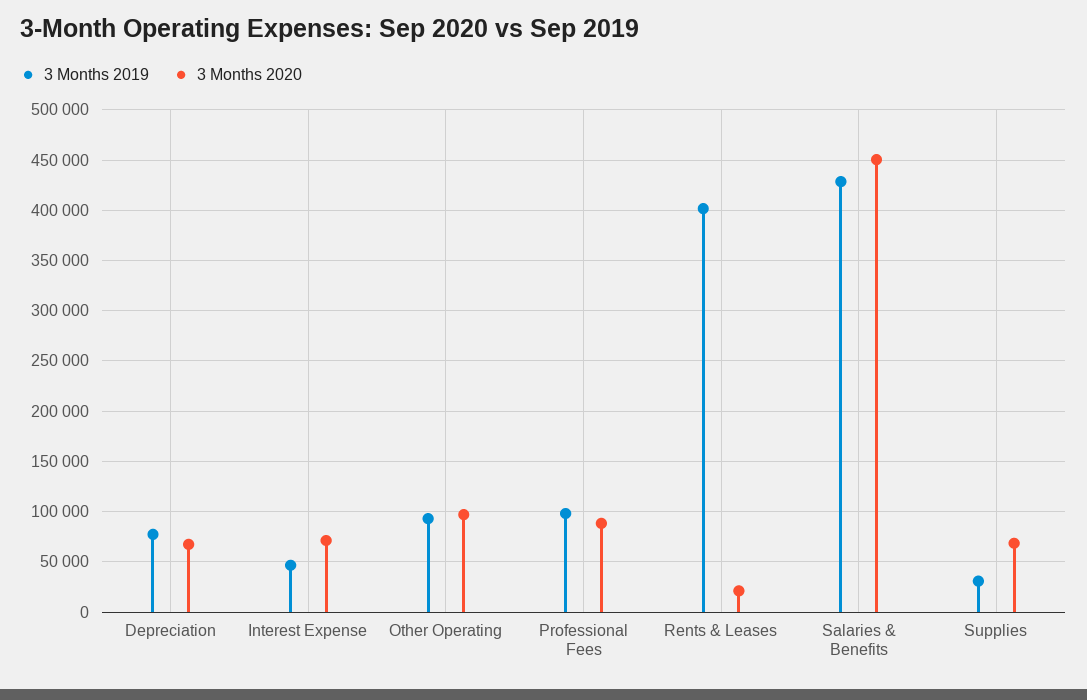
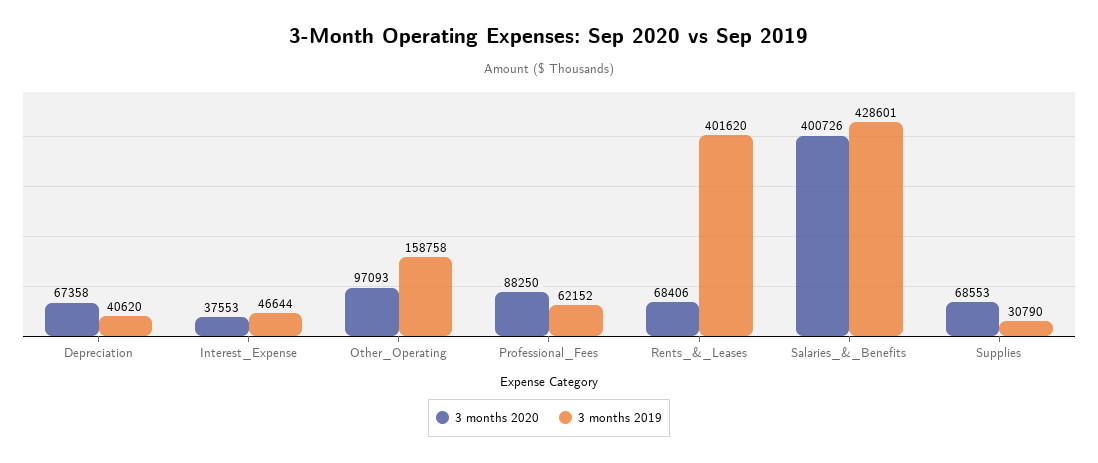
  {
    "3 Months 2019": {
-     "Depreciation": 80000,
+     "Depreciation": 40620,
      "Interest Expense": 46644,
-     "Other Operating": 90000,
+     "Other Operating": 158758,
-     "Professional Fees": 100000,
+     "Professional Fees": 62152,
      "Rents & Leases": 401620,
      "Salaries & Benefits": 428601,
      "Supplies": 30790
    },
    "3 Months 2020": {
      "Depreciation": 67358,
-     "Interest Expense": 70000,
+     "Interest Expense": 37553,
      "Other Operating": 97093,
      "Professional Fees": 88250,
-     "Rents & Leases": 20000,
+     "Rents & Leases": 68406,
-     "Salaries & Benefits": 450000,
+     "Salaries & Benefits": 400726,
      "Supplies": 68553
    }
  }

